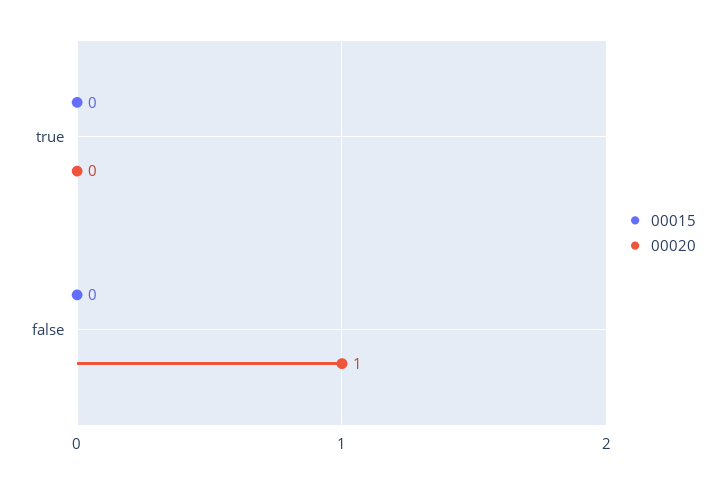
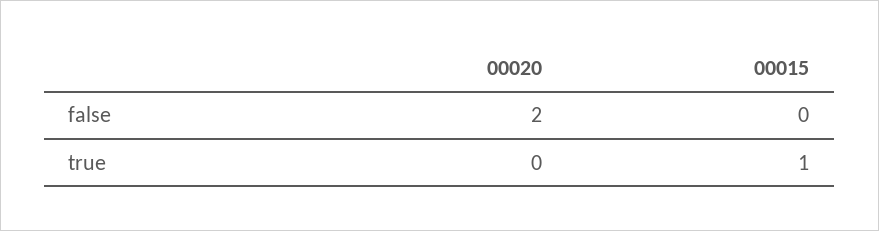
  {
    "00015": {
-     "true": 0,
+     "true": 1,
      "false": 0
    },
    "00020": {
      "true": 0,
-     "false": 1
+     "false": 2
    }
  }

